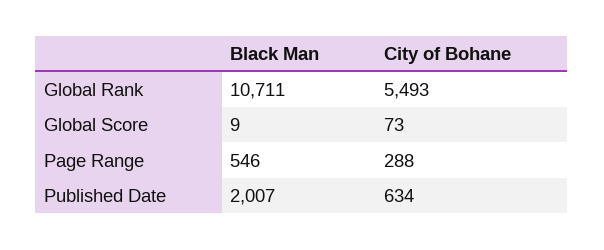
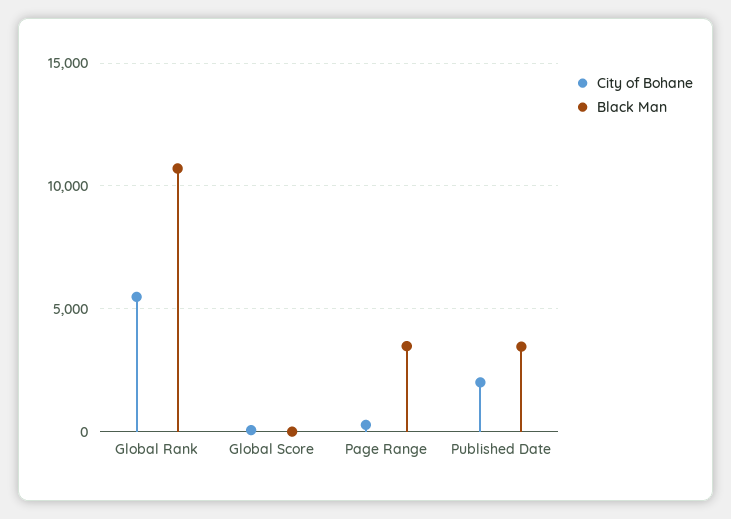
  {
    "Black Man": {
      "Global Rank": 10711,
      "Global Score": 9,
-     "Page Range": 546,
+     "Page Range": 3500,
-     "Published Date": 2007
+     "Published Date": 3500
    },
    "City of Bohane": {
      "Global Rank": 5493,
      "Global Score": 73,
      "Page Range": 288,
-     "Published Date": 634
+     "Published Date": 2000
    }
  }

